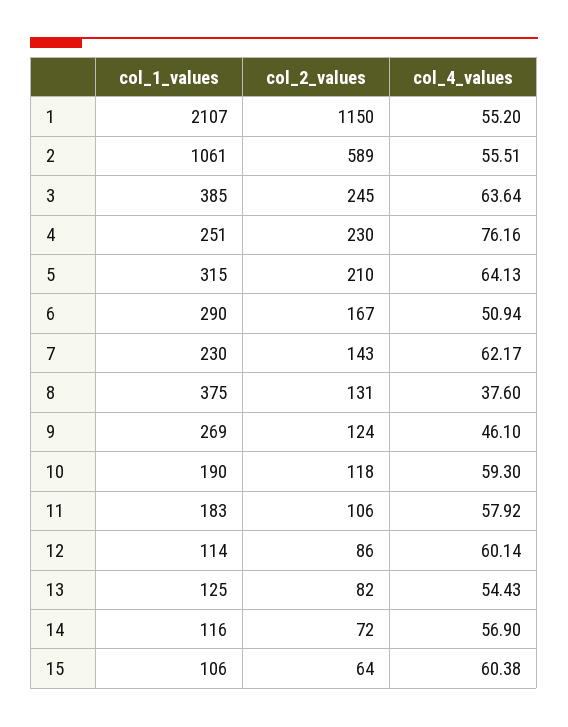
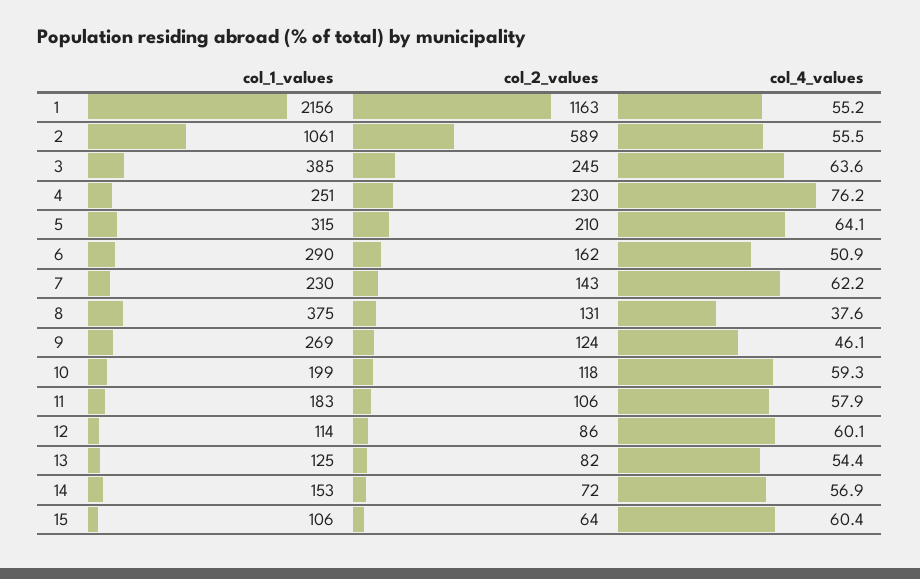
  {
    "col_1_values": {
-     "1": 2107,
+     "1": 2156,
      "2": 1061,
      "3": 385,
      "4": 251,
      "5": 315,
      "6": 290,
      "7": 230,
      "8": 375,
      "9": 269,
-     "10": 190,
+     "10": 199,
      "11": 183,
      "12": 114,
      "13": 125,
-     "14": 116,
+     "14": 153,
      "15": 106
    },
    "col_2_values": {
-     "1": 1150,
+     "1": 1163,
      "2": 589,
      "3": 245,
      "4": 230,
      "5": 210,
-     "6": 167,
+     "6": 162,
      "7": 143,
      "8": 131,
      "9": 124,
      "10": 118,
      "11": 106,
      "12": 86,
      "13": 82,
      "14": 72,
      "15": 64
    },
    "col_4_values": {
      "1": 55.2,
      "2": 55.51,
      "3": 63.64,
      "4": 76.16,
      "5": 64.13,
      "6": 50.94,
      "7": 62.17,
      "8": 37.6,
      "9": 46.1,
      "10": 59.3,
      "11": 57.92,
      "12": 60.14,
      "13": 54.43,
      "14": 56.9,
      "15": 60.38
    }
  }

